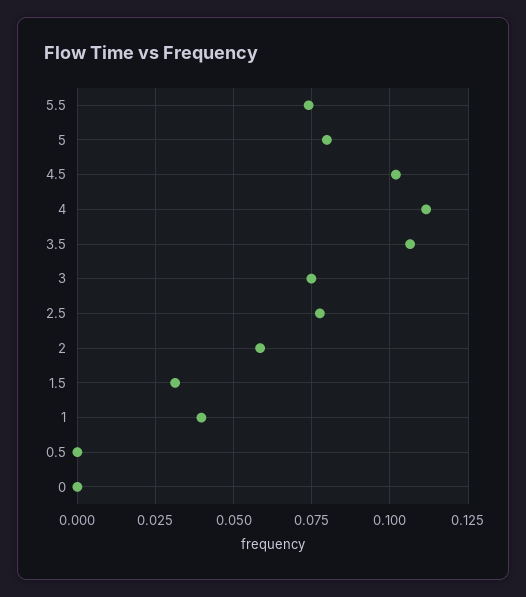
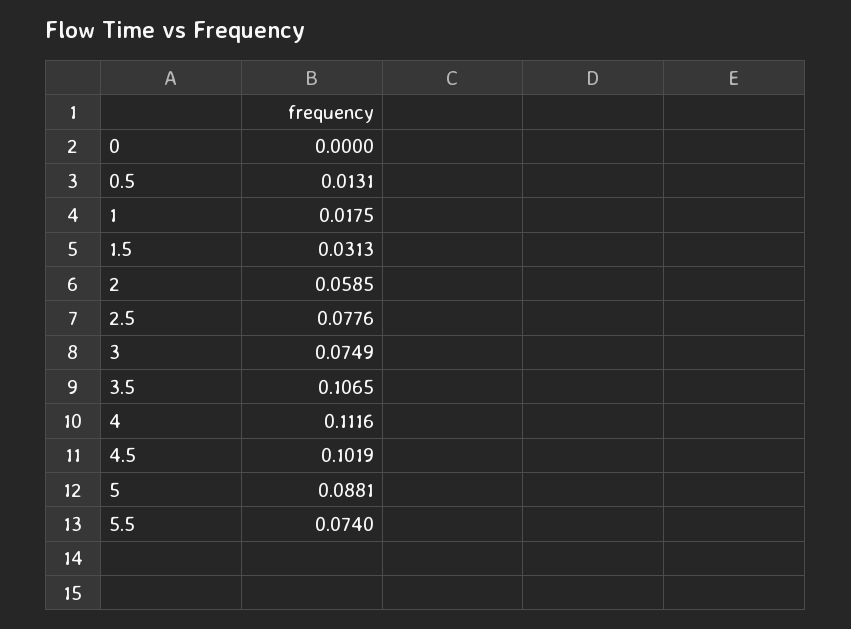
  {
    "5.5": 0.074,
-   "5": 0.08,
+   "5": 0.0881,
    "4.5": 0.1019,
    "4": 0.1116,
    "3.5": 0.1065,
    "3": 0.0749,
    "2.5": 0.0776,
    "2": 0.0585,
    "1.5": 0.0313,
-   "1": 0.04,
+   "1": 0.0175,
-   "0.5": 0,
+   "0.5": 0.0131,
    "0": 0
  }

